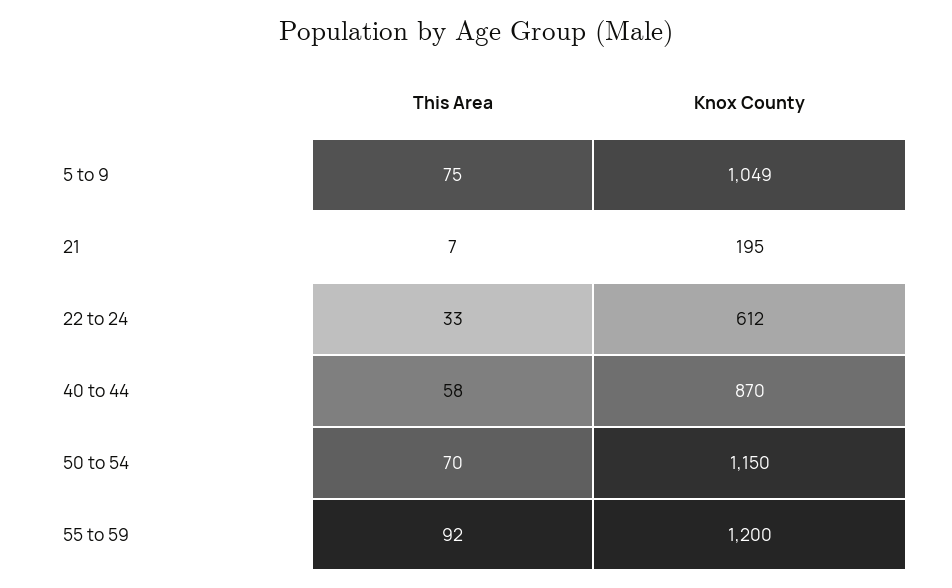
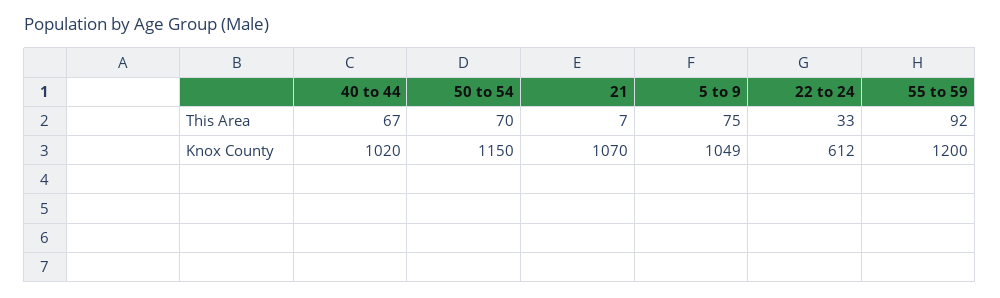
  {
    "This Area": {
      "5 to 9": 75,
      "21": 7,
      "22 to 24": 33,
-     "40 to 44": 58,
+     "40 to 44": 67,
      "50 to 54": 70,
      "55 to 59": 92
    },
    "Knox County": {
      "5 to 9": 1049,
-     "21": 195,
+     "21": 1070,
      "22 to 24": 612,
-     "40 to 44": 870,
+     "40 to 44": 1020,
      "50 to 54": 1150,
      "55 to 59": 1200
    }
  }

